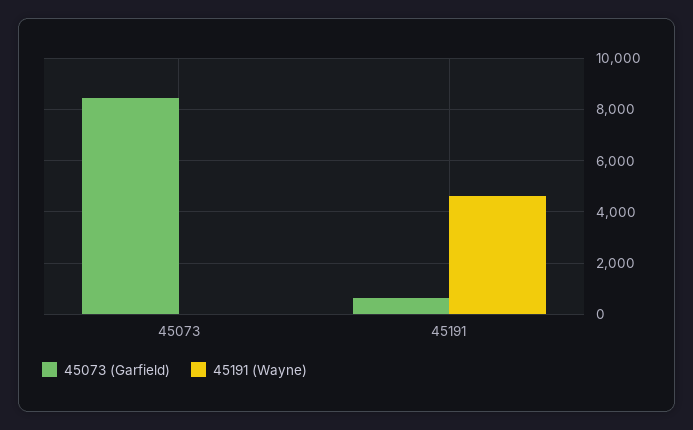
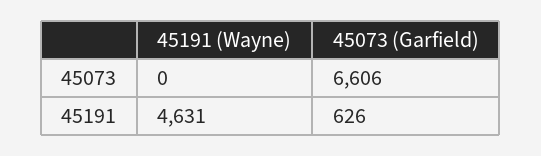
  {
    "45073 (Garfield)": {
-     "45073": 8500,
+     "45073": 6606,
      "45191": 626
    },
    "45191 (Wayne)": {
      "45073": 0,
      "45191": 4631
    }
  }

